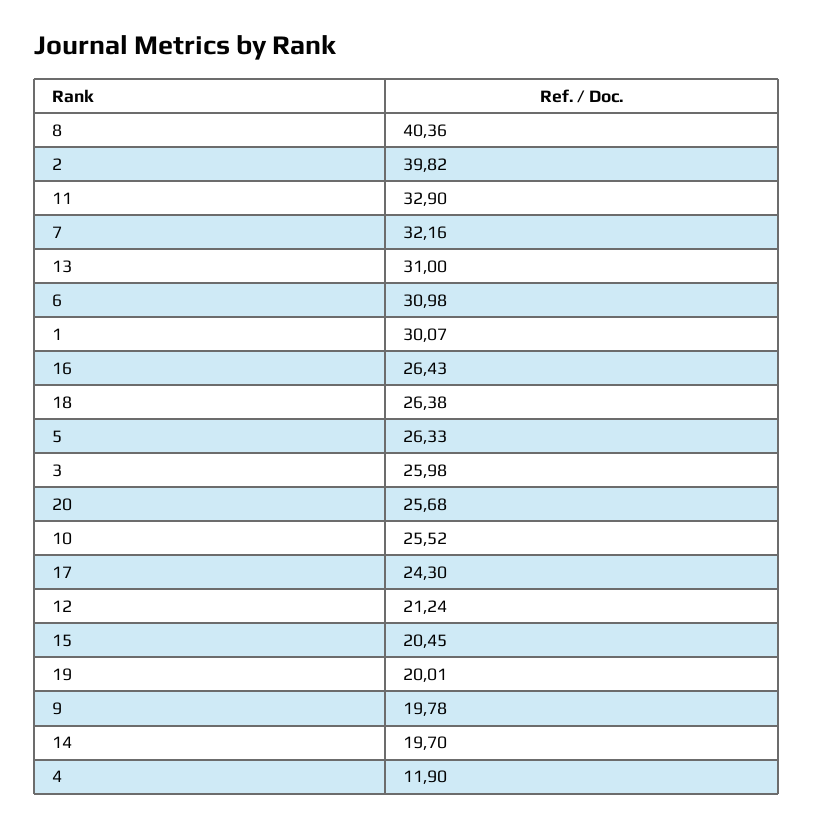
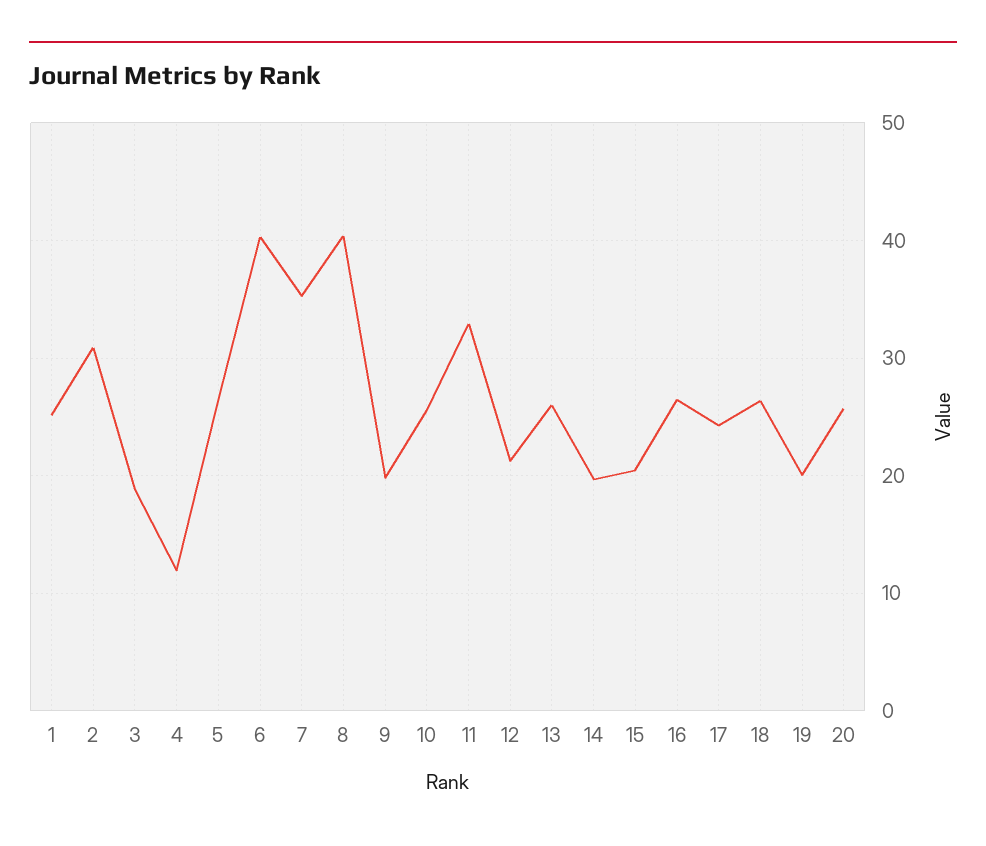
  {
    "8": 40.36,
-   "2": 39.82,
+   "2": 31,
    "11": 32.9,
-   "7": 32.16,
+   "7": 35,
-   "13": 31,
+   "13": 26,
-   "6": 30.98,
+   "6": 40,
-   "1": 30.07,
+   "1": 25,
    "16": 26.43,
    "18": 26.38,
    "5": 26.33,
-   "3": 25.98,
+   "3": 19,
    "20": 25.68,
    "10": 25.52,
    "17": 24.3,
    "12": 21.24,
    "15": 20.45,
    "19": 20.01,
    "9": 19.78,
    "14": 19.7,
    "4": 11.9
  }

